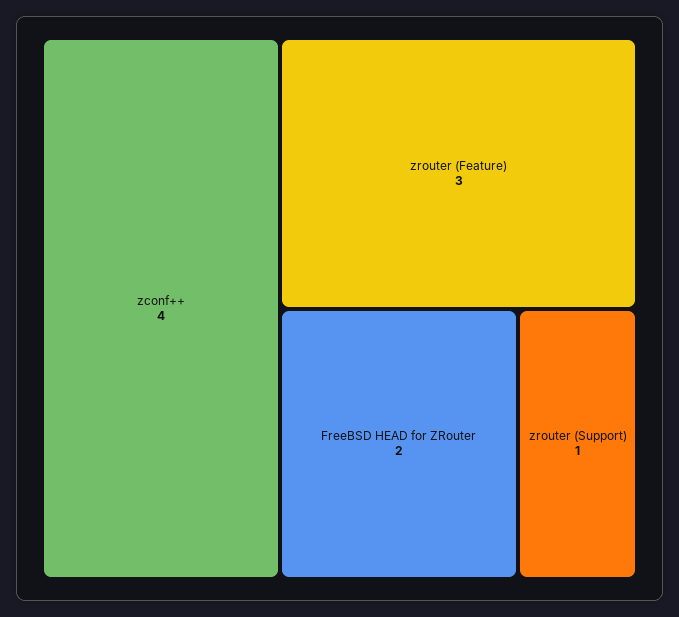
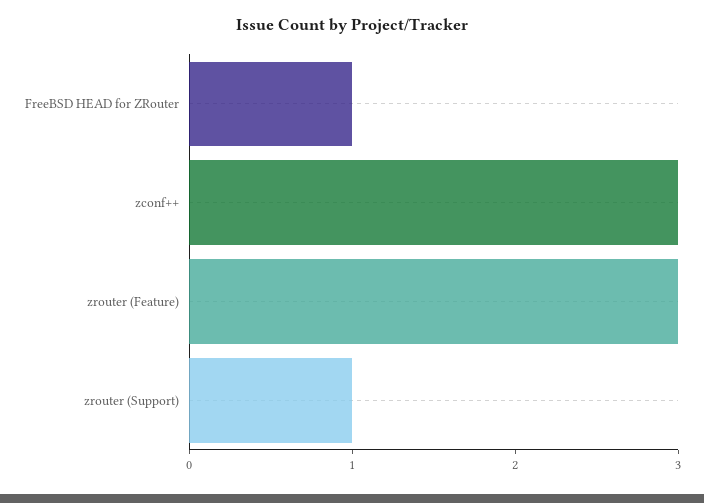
  {
-   "zconf++": 4,
+   "zconf++": 3,
    "zrouter (Feature)": 3,
-   "FreeBSD HEAD for ZRouter": 2,
+   "FreeBSD HEAD for ZRouter": 1,
    "zrouter (Support)": 1
  }

